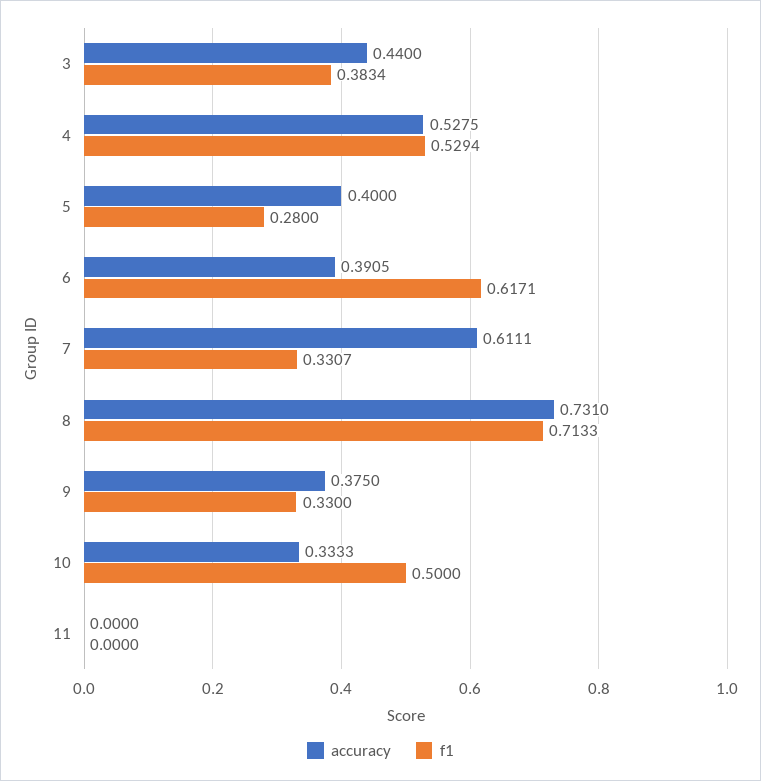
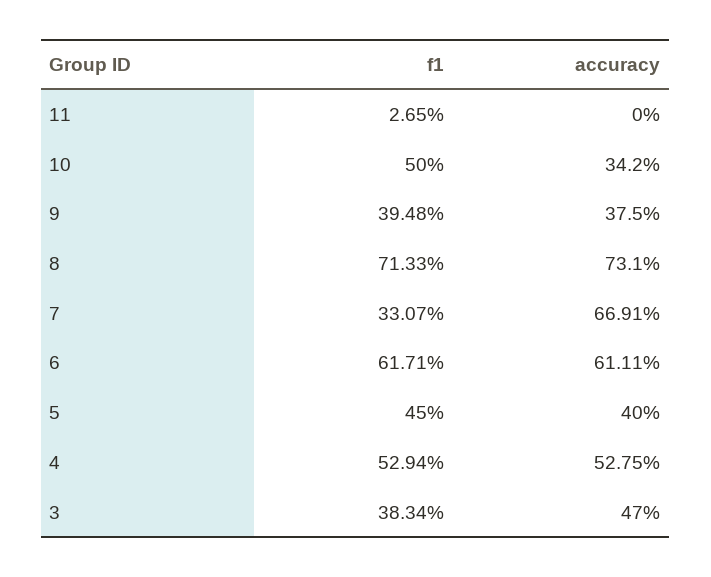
  {
    "accuracy": {
-     "3": 0.44,
+     "3": 0.47,
      "4": 0.5275,
      "5": 0.4,
-     "6": 0.3905,
+     "6": 0.6111,
-     "7": 0.6111,
+     "7": 0.6691,
      "8": 0.731,
      "9": 0.375,
-     "10": 0.3333,
+     "10": 0.342,
      "11": 0
    },
    "f1": {
      "3": 0.3834,
      "4": 0.5294,
-     "5": 0.28,
+     "5": 0.45,
      "6": 0.6171,
      "7": 0.3307,
      "8": 0.7133,
-     "9": 0.33,
+     "9": 0.3948,
      "10": 0.5,
-     "11": 0
+     "11": 0.0265
    }
  }

